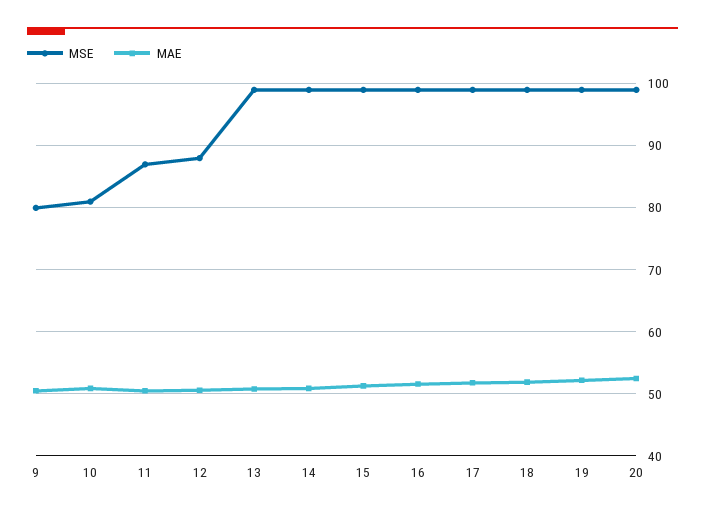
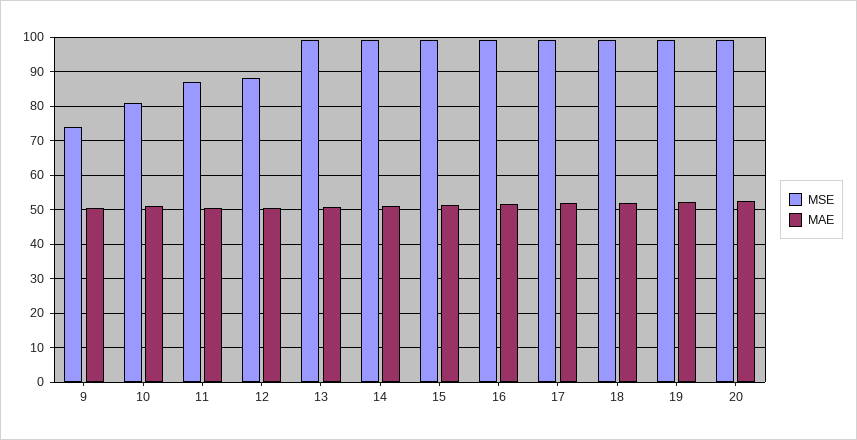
  {
    "MSE": {
-     "9": 80,
+     "9": 74,
      "10": 81,
      "11": 87,
      "12": 88,
      "13": 99,
      "14": 99,
      "15": 99,
      "16": 99,
      "17": 99,
      "18": 99,
      "19": 99,
      "20": 99
    },
    "MAE": {
      "9": 51,
      "10": 51,
      "11": 51,
      "12": 51,
      "13": 51,
      "14": 51,
      "15": 51,
      "16": 52,
      "17": 52,
      "18": 52,
      "19": 52,
      "20": 53
    }
  }

